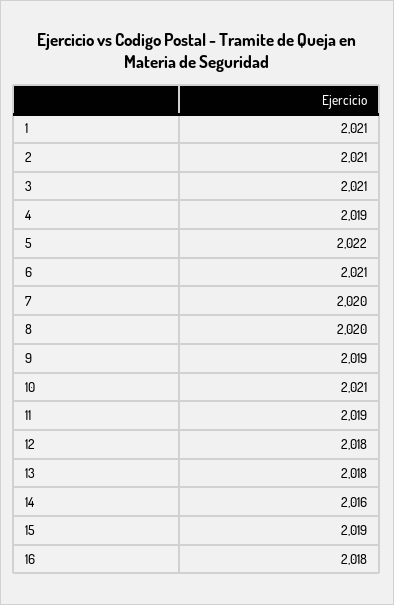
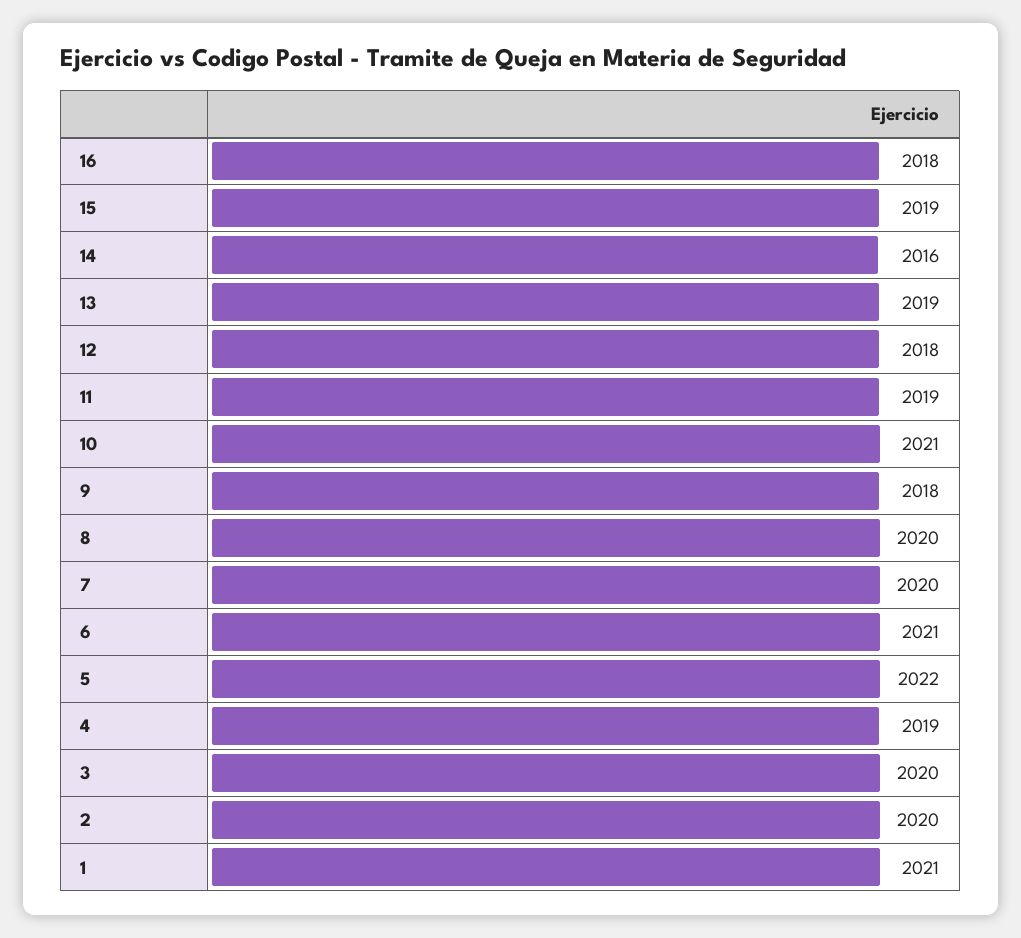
  {
    "1": 2021,
-   "2": 2021,
+   "2": 2020,
-   "3": 2021,
+   "3": 2020,
    "4": 2019,
    "5": 2022,
    "6": 2021,
    "7": 2020,
    "8": 2020,
-   "9": 2019,
+   "9": 2018,
    "10": 2021,
    "11": 2019,
    "12": 2018,
-   "13": 2018,
+   "13": 2019,
    "14": 2016,
    "15": 2019,
    "16": 2018
  }

